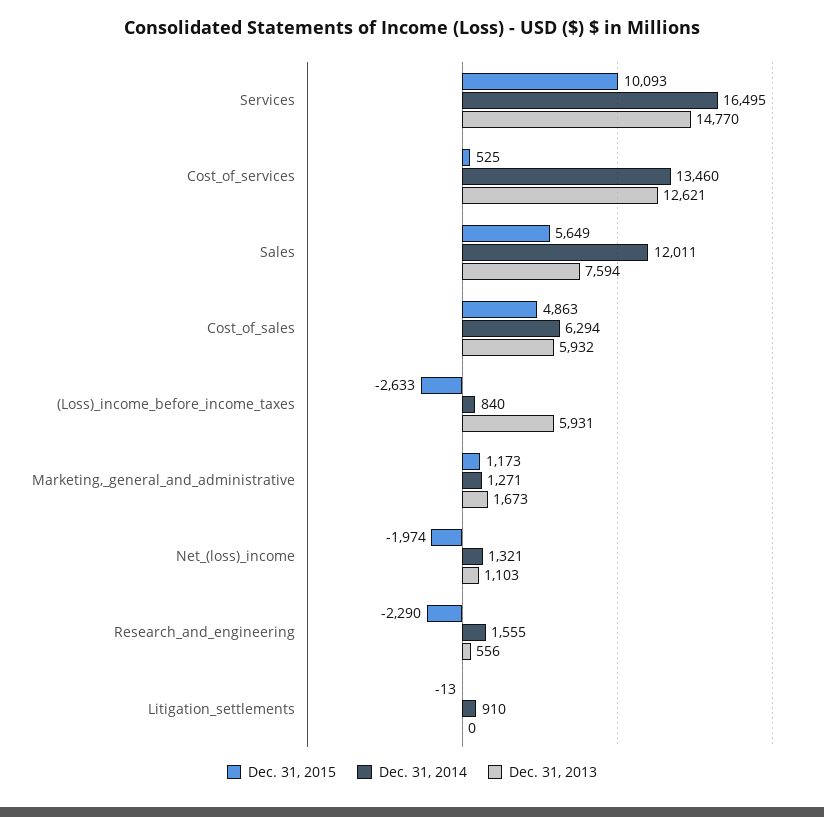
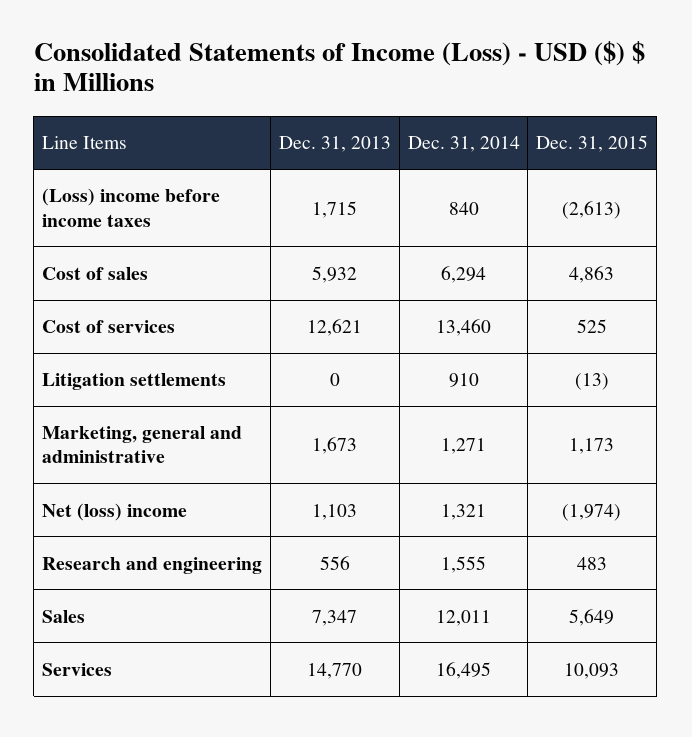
  {
    "Dec. 31, 2015": {
      "Services": 10093,
      "Cost_of_services": 525,
      "Sales": 5649,
      "Cost_of_sales": 4863,
-     "(Loss)_income_before_income_taxes": -2633,
+     "(Loss)_income_before_income_taxes": -2613,
      "Marketing,_general_and_administrative": 1173,
      "Net_(loss)_income": -1974,
-     "Research_and_engineering": -2290,
+     "Research_and_engineering": 483,
      "Litigation_settlements": -13
    },
    "Dec. 31, 2014": {
      "Services": 16495,
      "Cost_of_services": 13460,
      "Sales": 12011,
      "Cost_of_sales": 6294,
      "(Loss)_income_before_income_taxes": 840,
      "Marketing,_general_and_administrative": 1271,
      "Net_(loss)_income": 1321,
      "Research_and_engineering": 1555,
      "Litigation_settlements": 910
    },
    "Dec. 31, 2013": {
      "Services": 14770,
      "Cost_of_services": 12621,
-     "Sales": 7594,
+     "Sales": 7347,
      "Cost_of_sales": 5932,
-     "(Loss)_income_before_income_taxes": 5931,
+     "(Loss)_income_before_income_taxes": 1715,
      "Marketing,_general_and_administrative": 1673,
      "Net_(loss)_income": 1103,
      "Research_and_engineering": 556,
      "Litigation_settlements": 0
    }
  }

